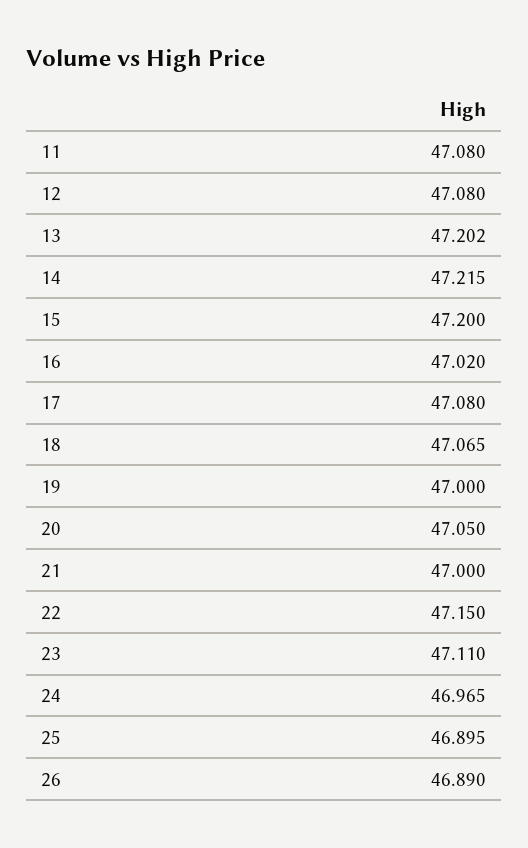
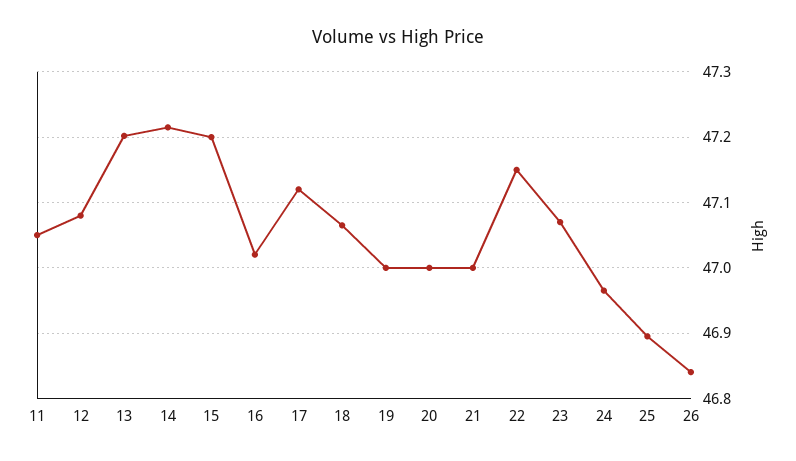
  {
-   "11": 47.08,
+   "11": 47.05,
    "12": 47.08,
    "13": 47.202,
    "14": 47.215,
    "15": 47.2,
    "16": 47.02,
-   "17": 47.08,
+   "17": 47.12,
    "18": 47.065,
    "19": 47,
-   "20": 47.05,
+   "20": 47,
    "21": 47,
    "22": 47.15,
-   "23": 47.11,
+   "23": 47.07,
    "24": 46.965,
    "25": 46.895,
-   "26": 46.89
+   "26": 46.84
  }

